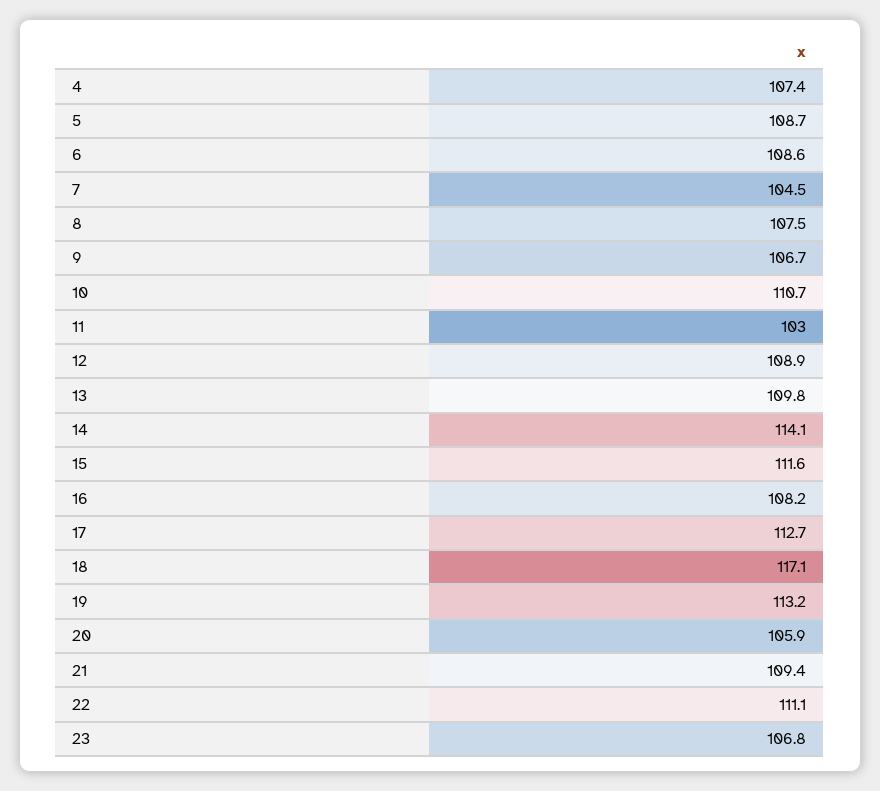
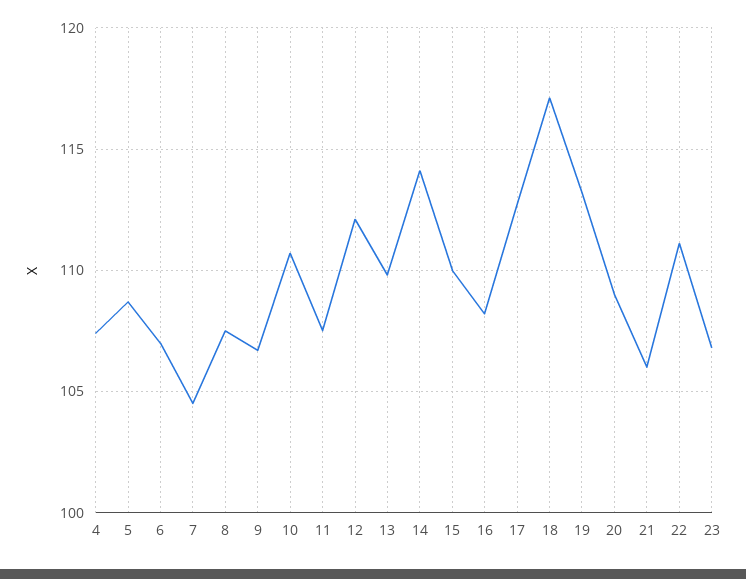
  {
    "4": 107.4,
    "5": 108.7,
-   "6": 108.6,
+   "6": 107,
    "7": 104.5,
    "8": 107.5,
    "9": 106.7,
    "10": 110.7,
-   "11": 103,
+   "11": 107.5,
-   "12": 108.9,
+   "12": 112,
    "13": 109.8,
    "14": 114.1,
-   "15": 111.6,
+   "15": 110,
    "16": 108.2,
    "17": 112.7,
    "18": 117.1,
    "19": 113.2,
-   "20": 105.9,
+   "20": 109,
-   "21": 109.4,
+   "21": 106,
    "22": 111.1,
    "23": 106.8
  }

